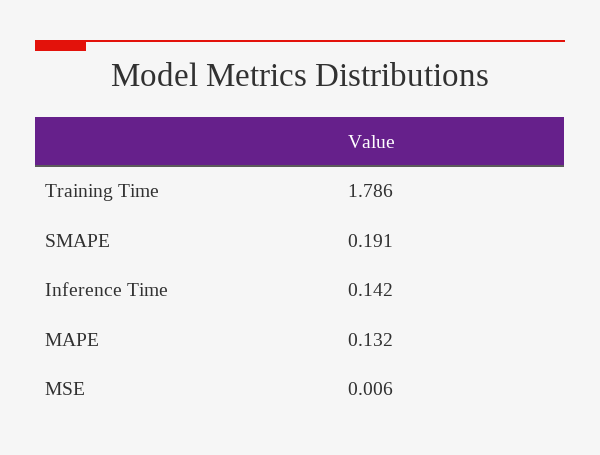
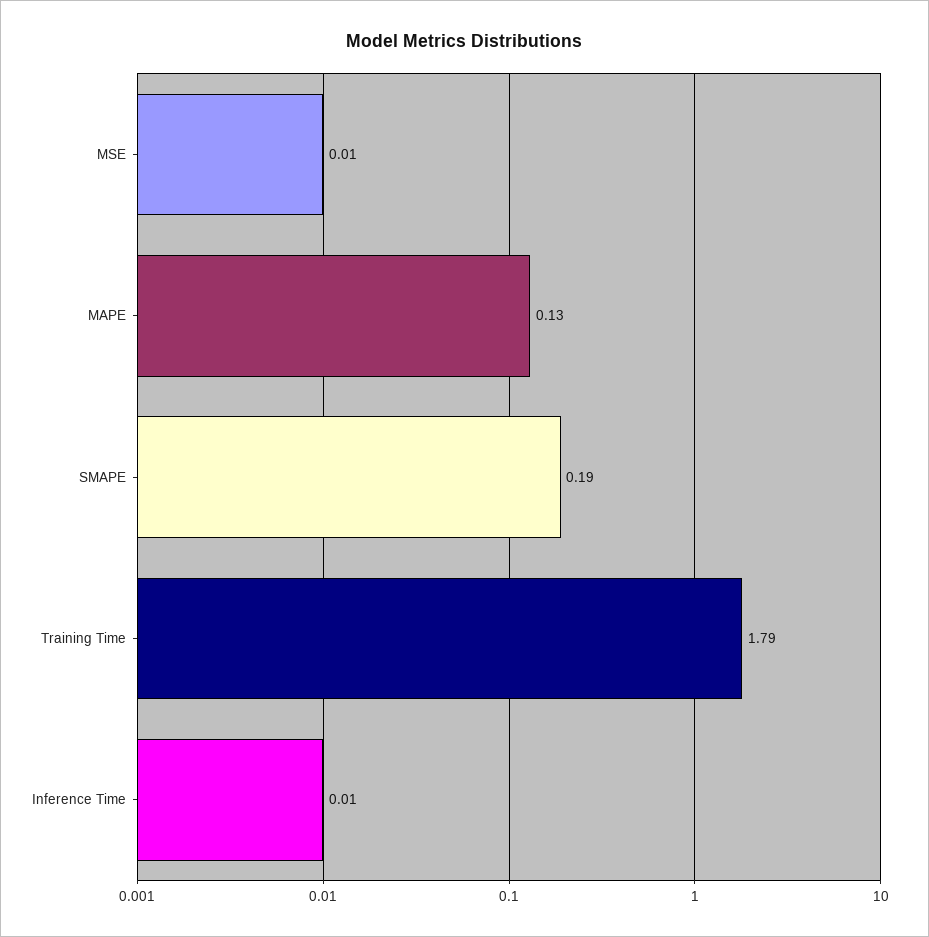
  {
    "Training Time": 1.786,
    "SMAPE": 0.191,
-   "Inference Time": 0.142,
+   "Inference Time": 0.01,
    "MAPE": 0.132,
    "MSE": 0.006
  }

